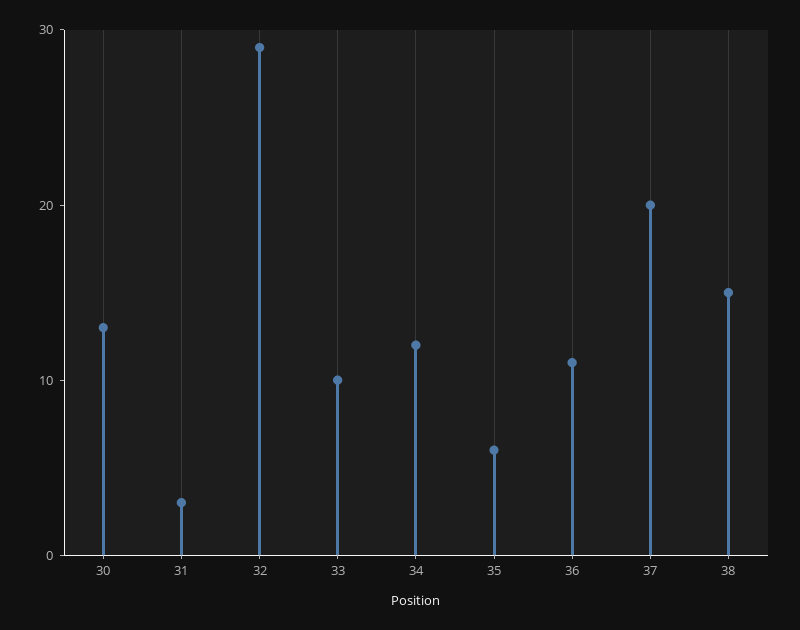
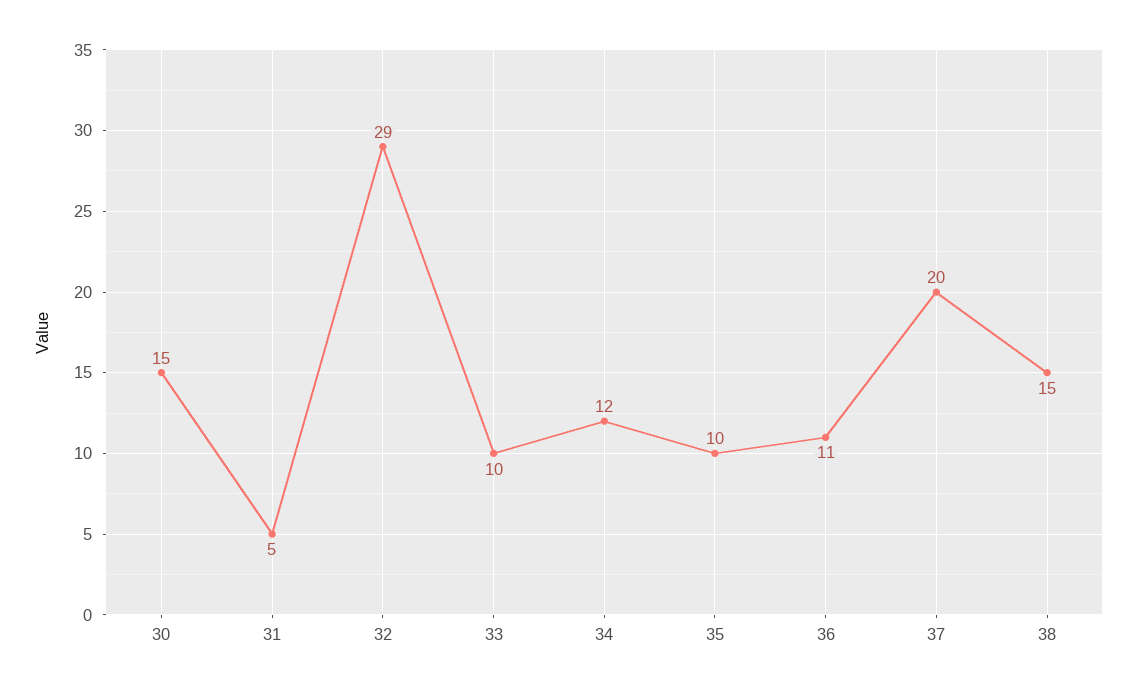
  {
-   "30": 13,
+   "30": 15,
-   "31": 3,
+   "31": 5,
    "32": 29,
    "33": 10,
    "34": 12,
-   "35": 6,
+   "35": 10,
    "36": 11,
    "37": 20,
    "38": 15
  }

